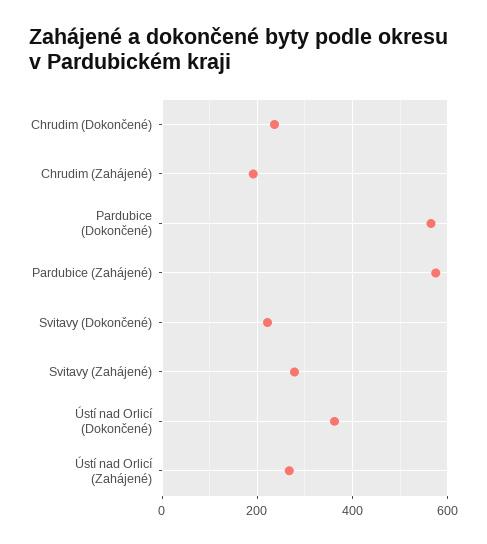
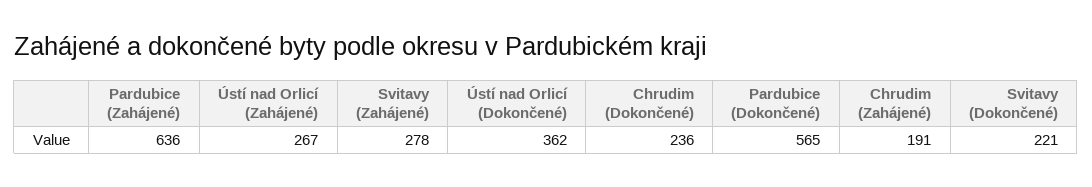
  {
    "Chrudim (Dokončené)": 236,
    "Chrudim (Zahájené)": 191,
    "Pardubice (Dokončené)": 565,
-   "Pardubice (Zahájené)": 580,
+   "Pardubice (Zahájené)": 636,
    "Svitavy (Dokončené)": 221,
    "Svitavy (Zahájené)": 278,
    "Ústí nad Orlicí (Dokončené)": 362,
    "Ústí nad Orlicí (Zahájené)": 267
  }

